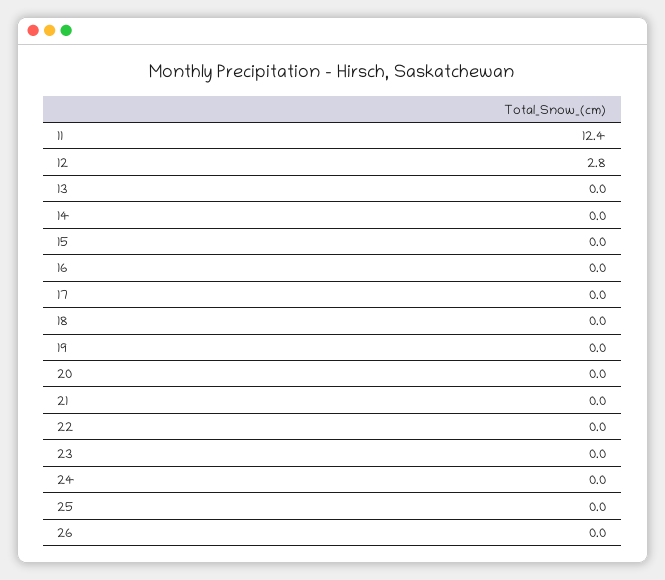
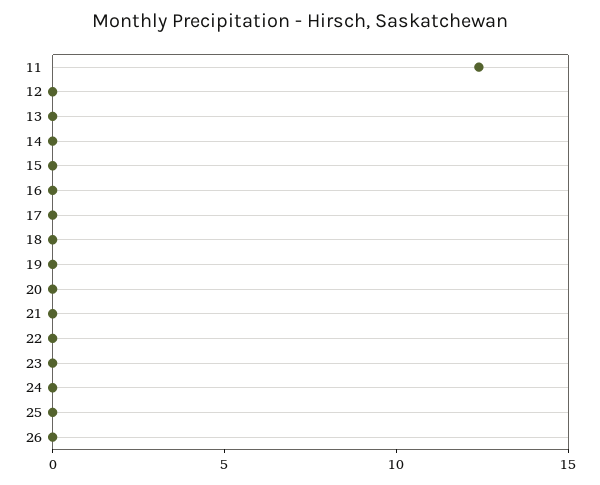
  {
    "11": 12.4,
-   "12": 2.8,
+   "12": 0,
    "13": 0,
    "14": 0,
    "15": 0,
    "16": 0,
    "17": 0,
    "18": 0,
    "19": 0,
    "20": 0,
    "21": 0,
    "22": 0,
    "23": 0,
    "24": 0,
    "25": 0,
    "26": 0
  }

